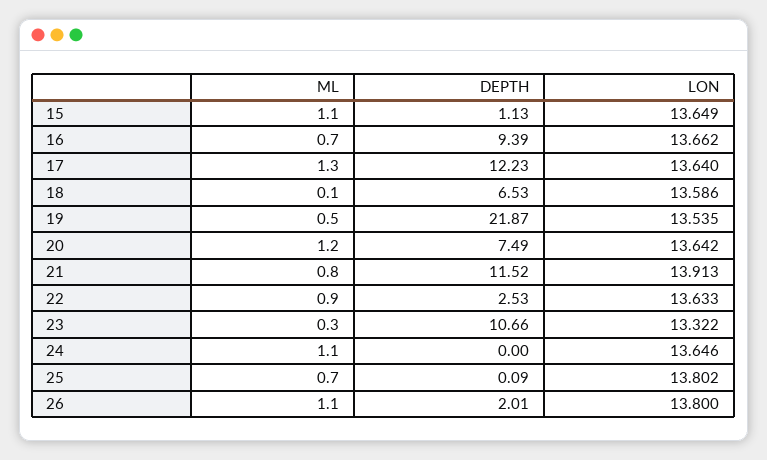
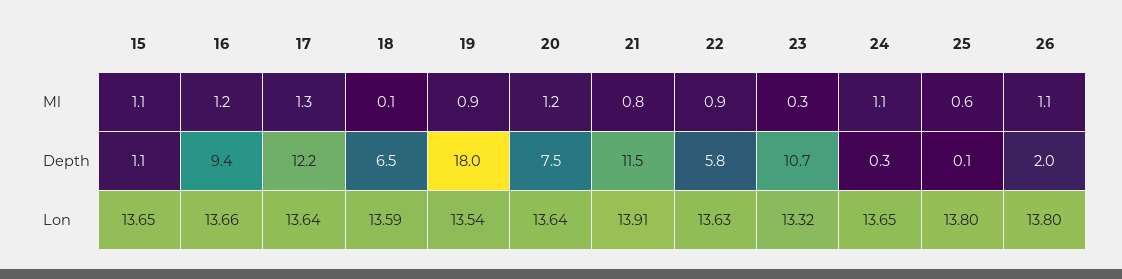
  {
    "ML": {
      "15": 1.1,
-     "16": 0.7,
+     "16": 1.2,
      "17": 1.3,
      "18": 0.1,
-     "19": 0.5,
+     "19": 0.9,
      "20": 1.2,
      "21": 0.8,
      "22": 0.9,
      "23": 0.3,
      "24": 1.1,
-     "25": 0.7,
+     "25": 0.6,
      "26": 1.1
    },
    "DEPTH": {
      "15": 1.13,
      "16": 9.39,
      "17": 12.23,
      "18": 6.53,
-     "19": 21.87,
+     "19": 18,
      "20": 7.49,
      "21": 11.52,
-     "22": 2.53,
+     "22": 5.8,
      "23": 10.66,
-     "24": 0,
+     "24": 0.3,
      "25": 0.09,
      "26": 2.01
    },
    "LON": {
      "15": 13.649,
      "16": 13.662,
      "17": 13.64,
      "18": 13.586,
      "19": 13.535,
      "20": 13.642,
      "21": 13.913,
      "22": 13.633,
      "23": 13.322,
      "24": 13.646,
      "25": 13.802,
      "26": 13.8
    }
  }

